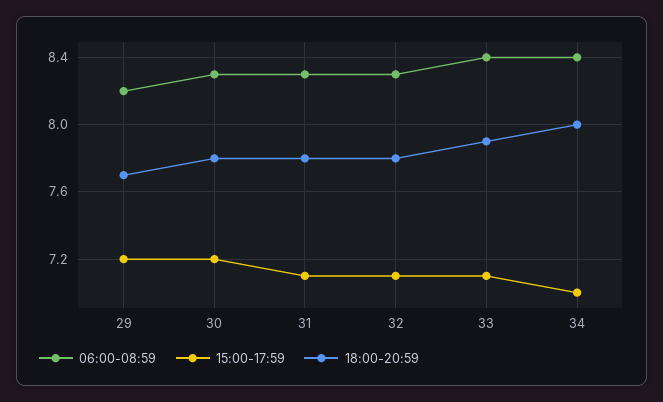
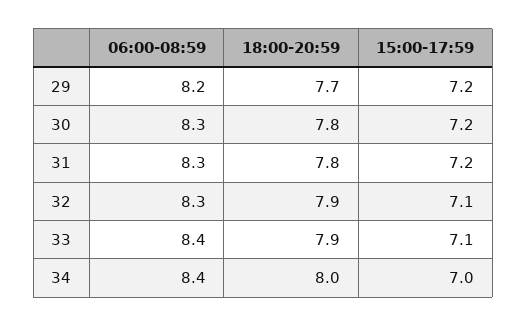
  {
    "06:00-08:59": {
      "29": 8.2,
      "30": 8.3,
      "31": 8.3,
      "32": 8.3,
      "33": 8.4,
      "34": 8.4
    },
    "15:00-17:59": {
      "29": 7.2,
      "30": 7.2,
-     "31": 7.1,
+     "31": 7.2,
      "32": 7.1,
      "33": 7.1,
      "34": 7
    },
    "18:00-20:59": {
      "29": 7.7,
      "30": 7.8,
      "31": 7.8,
-     "32": 7.8,
+     "32": 7.9,
      "33": 7.9,
      "34": 8
    }
  }

